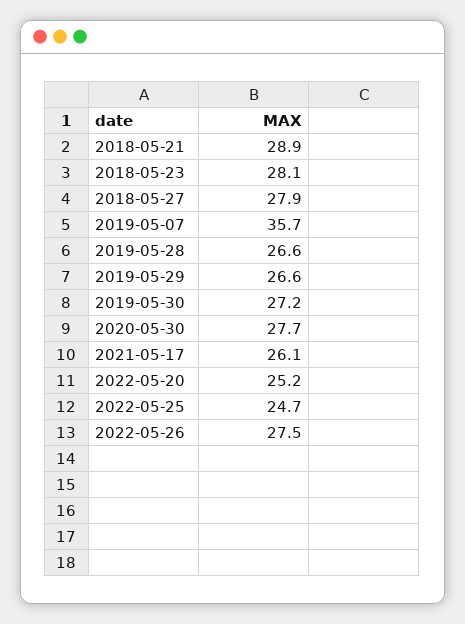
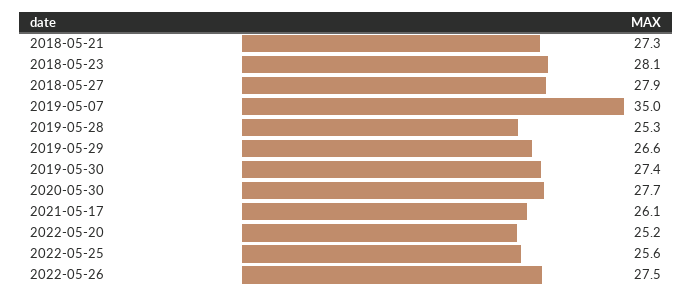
  {
-   "2018-05-21": 28.9,
+   "2018-05-21": 27.3,
    "2018-05-23": 28.1,
    "2018-05-27": 27.9,
-   "2019-05-07": 35.7,
+   "2019-05-07": 35,
-   "2019-05-28": 26.6,
+   "2019-05-28": 25.3,
    "2019-05-29": 26.6,
-   "2019-05-30": 27.2,
+   "2019-05-30": 27.4,
    "2020-05-30": 27.7,
    "2021-05-17": 26.1,
    "2022-05-20": 25.2,
-   "2022-05-25": 24.7,
+   "2022-05-25": 25.6,
    "2022-05-26": 27.5
  }

